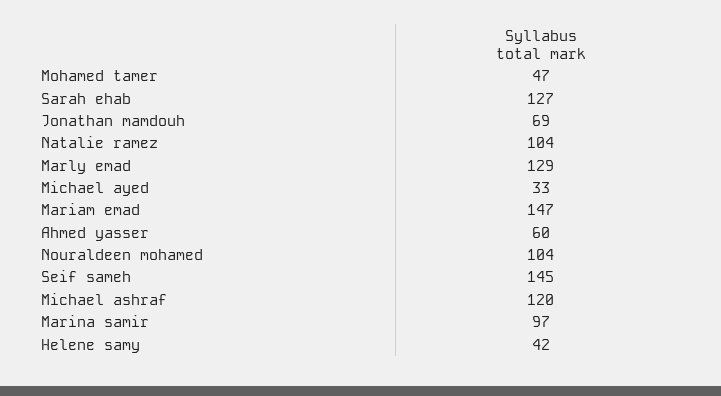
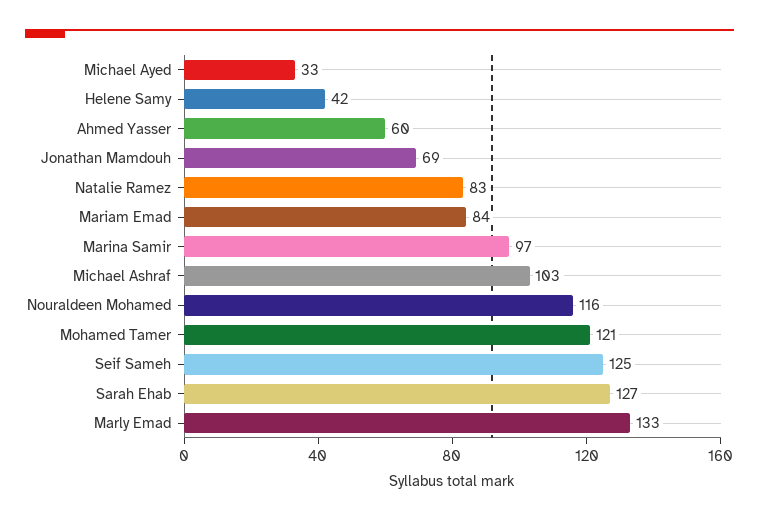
  {
-   "Mohamed tamer": 47,
+   "Mohamed tamer": 121,
    "Sarah ehab": 127,
    "Jonathan mamdouh": 69,
-   "Natalie ramez": 104,
+   "Natalie ramez": 83,
-   "Marly emad": 129,
+   "Marly emad": 133,
    "Michael ayed": 33,
-   "Mariam emad": 147,
+   "Mariam emad": 84,
    "Ahmed yasser": 60,
-   "Nouraldeen mohamed": 104,
+   "Nouraldeen mohamed": 116,
-   "Seif sameh": 145,
+   "Seif sameh": 125,
-   "Michael ashraf": 120,
+   "Michael ashraf": 103,
    "Marina samir": 97,
    "Helene samy": 42
  }

